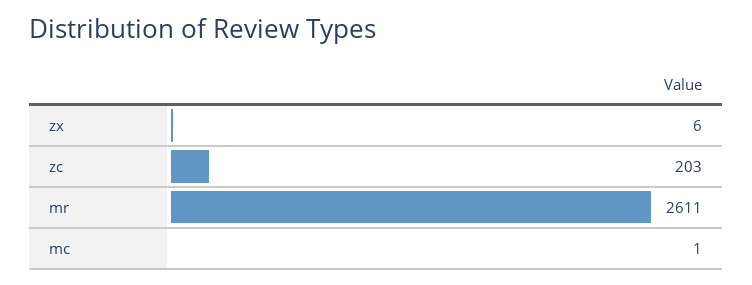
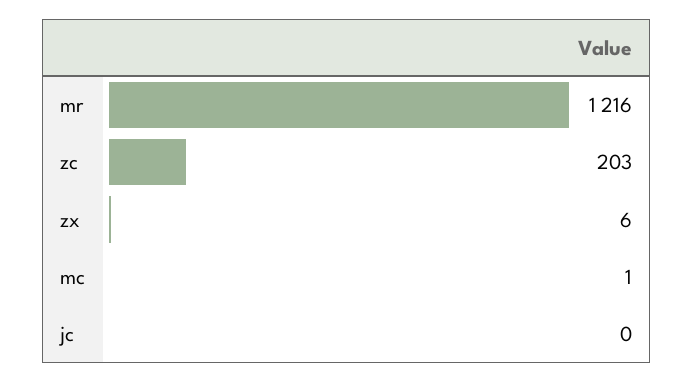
  {
    "zx": 6,
    "zc": 203,
-   "mr": 2611,
+   "mr": 1216,
-   "mc": 1
+   "mc": 1,
+   "jc": 0
  }

